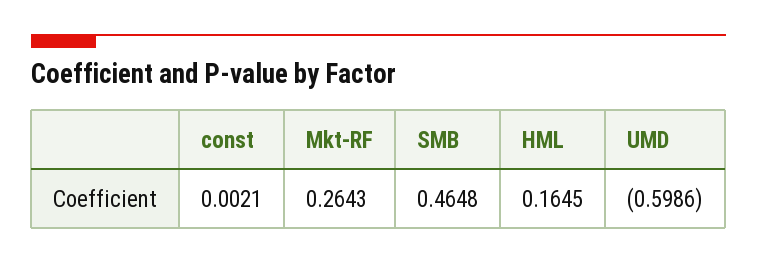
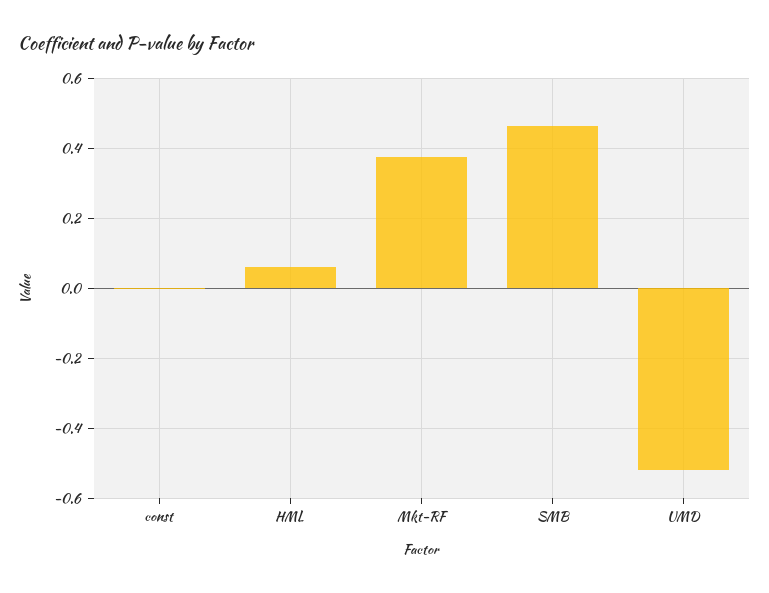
  {
    "const": 0.0021,
-   "Mkt-RF": 0.2643,
+   "Mkt-RF": 0.38,
    "SMB": 0.4648,
-   "HML": 0.1645,
+   "HML": 0.06,
-   "UMD": -0.5986
+   "UMD": -0.52
  }

